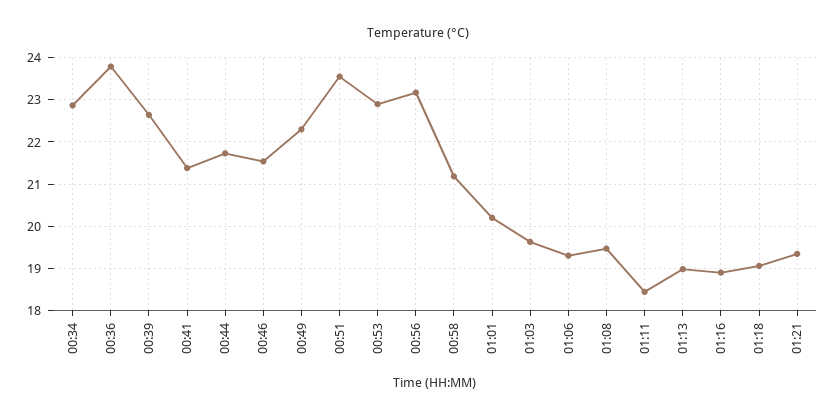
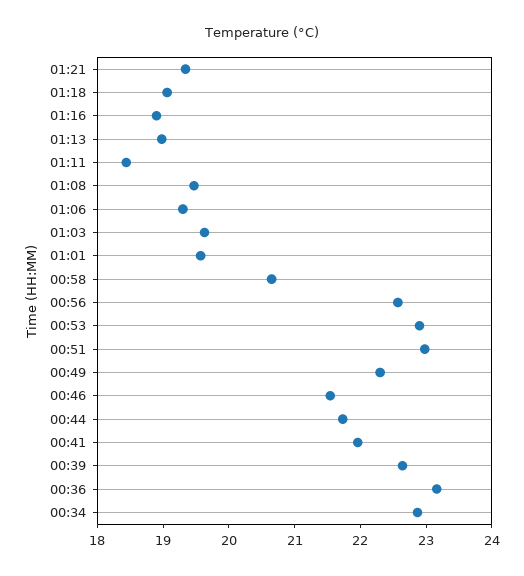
  {
    "00:34": 22.8,
-   "00:36": 23.8,
+   "00:36": 23.2,
    "00:39": 22.6,
-   "00:41": 21.4,
+   "00:41": 22,
    "00:44": 21.8,
    "00:46": 21.6,
    "00:49": 22.4,
-   "00:51": 23.6,
+   "00:51": 23,
    "00:53": 23,
-   "00:56": 23.2,
+   "00:56": 22.6,
-   "00:58": 21.2,
+   "00:58": 20.6,
-   "01:01": 20.2,
+   "01:01": 19.6,
    "01:03": 19.6,
    "01:06": 19.4,
    "01:08": 19.4,
    "01:11": 18.4,
    "01:13": 19,
    "01:16": 19,
    "01:18": 19,
    "01:21": 19.4
  }

